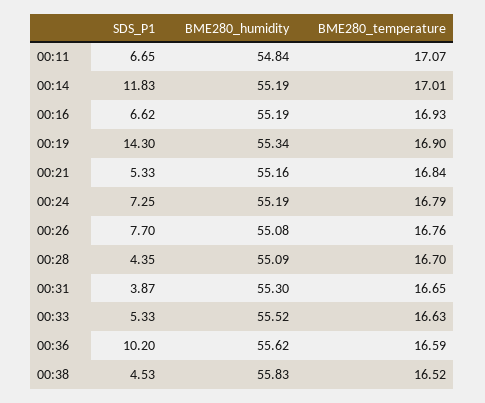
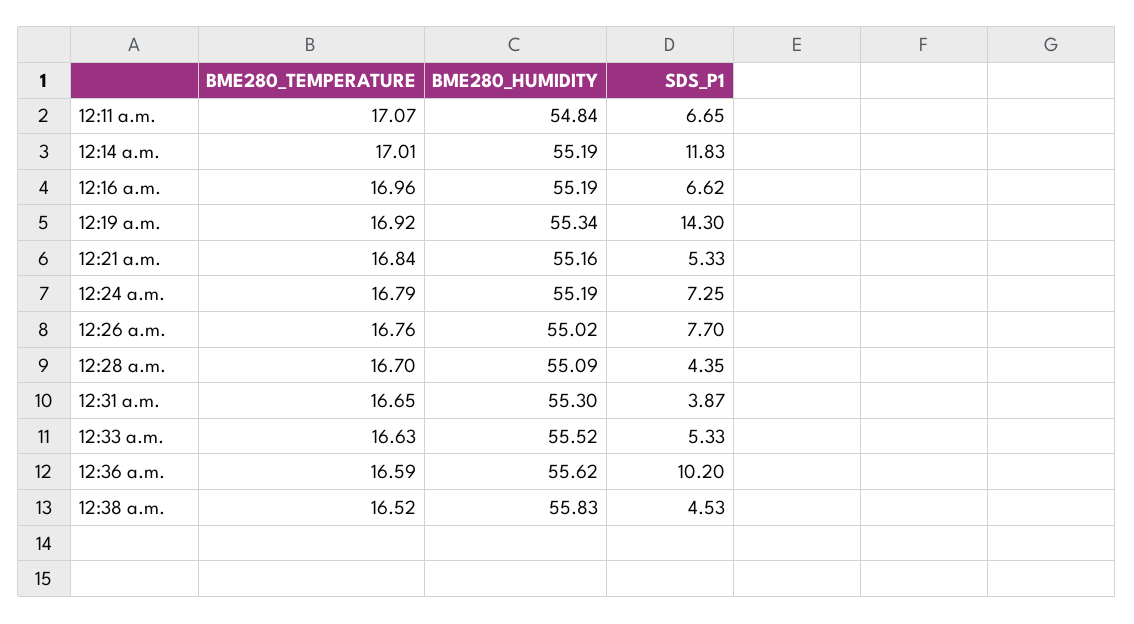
  {
    "SDS_P1": {
      "00:11": 6.65,
      "00:14": 11.83,
      "00:16": 6.62,
      "00:19": 14.3,
      "00:21": 5.33,
      "00:24": 7.25,
      "00:26": 7.7,
      "00:28": 4.35,
      "00:31": 3.87,
      "00:33": 5.33,
      "00:36": 10.2,
      "00:38": 4.53
    },
    "BME280_humidity": {
      "00:11": 54.84,
      "00:14": 55.19,
      "00:16": 55.19,
      "00:19": 55.34,
      "00:21": 55.16,
      "00:24": 55.19,
-     "00:26": 55.08,
+     "00:26": 55.02,
      "00:28": 55.09,
      "00:31": 55.3,
      "00:33": 55.52,
      "00:36": 55.62,
      "00:38": 55.83
    },
    "BME280_temperature": {
      "00:11": 17.07,
      "00:14": 17.01,
-     "00:16": 16.93,
+     "00:16": 16.96,
-     "00:19": 16.9,
+     "00:19": 16.92,
      "00:21": 16.84,
      "00:24": 16.79,
      "00:26": 16.76,
      "00:28": 16.7,
      "00:31": 16.65,
      "00:33": 16.63,
      "00:36": 16.59,
      "00:38": 16.52
    }
  }

